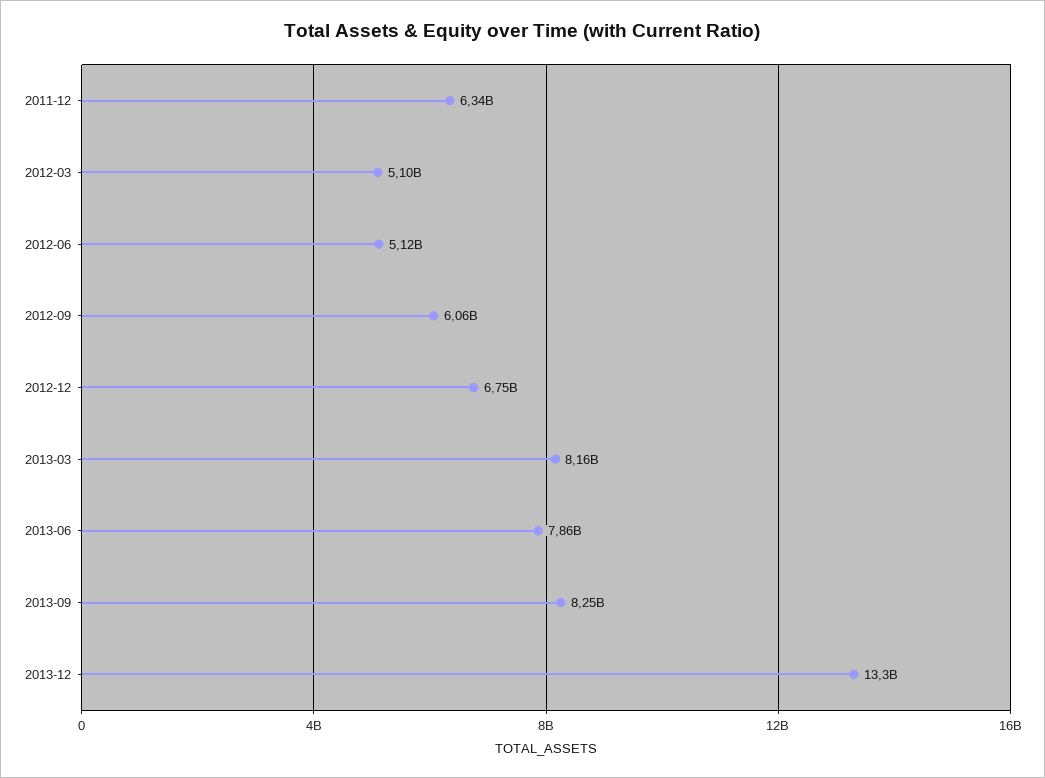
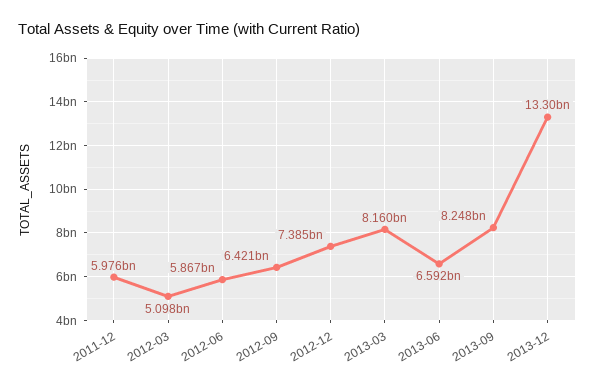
  {
-   "2011-12": 6340000000,
+   "2011-12": 5976000000,
    "2012-03": 5098000000,
-   "2012-06": 5120000000,
+   "2012-06": 5867000000,
-   "2012-09": 6060000000,
+   "2012-09": 6421000000,
-   "2012-12": 6750000000,
+   "2012-12": 7385000000,
    "2013-03": 8160000000,
-   "2013-06": 7860000000,
+   "2013-06": 6592000000,
    "2013-09": 8248000000,
    "2013-12": 13300000000
  }

